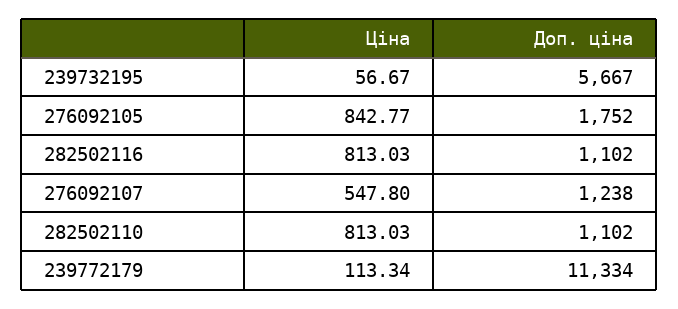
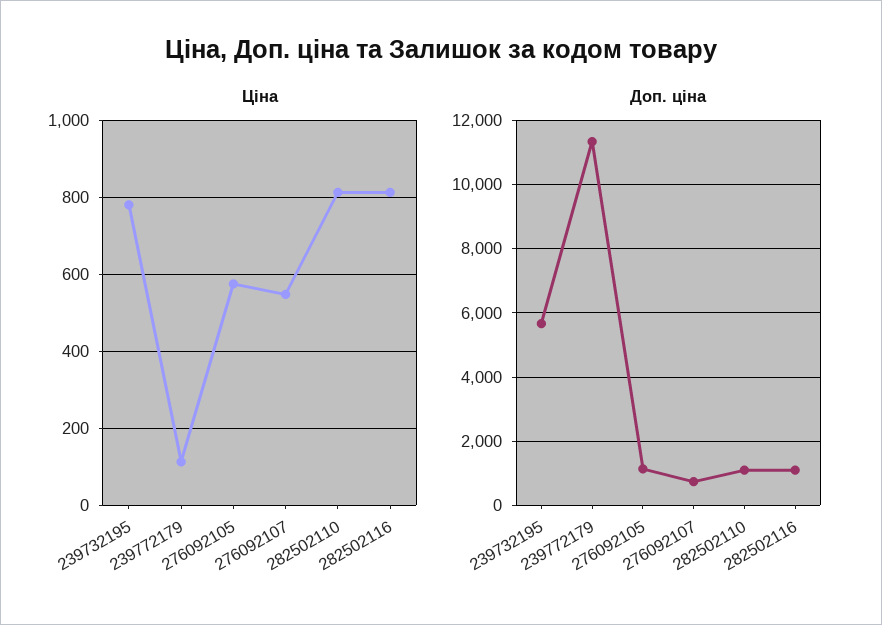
  {
    "Ціна": {
-     "239732195": 56.67,
+     "239732195": 780,
-     "276092105": 842.77,
+     "276092105": 580,
      "282502116": 813.03,
      "276092107": 547.8,
      "282502110": 813.03,
      "239772179": 113.34
    },
    "Доп. ціна": {
      "239732195": 5667,
-     "276092105": 1752,
+     "276092105": 1200,
      "282502116": 1102,
-     "276092107": 1238,
+     "276092107": 800,
      "282502110": 1102,
      "239772179": 11334
    }
  }

